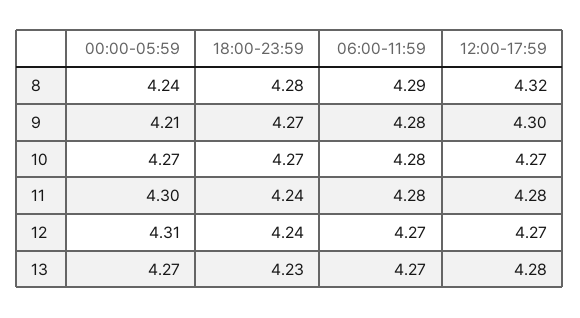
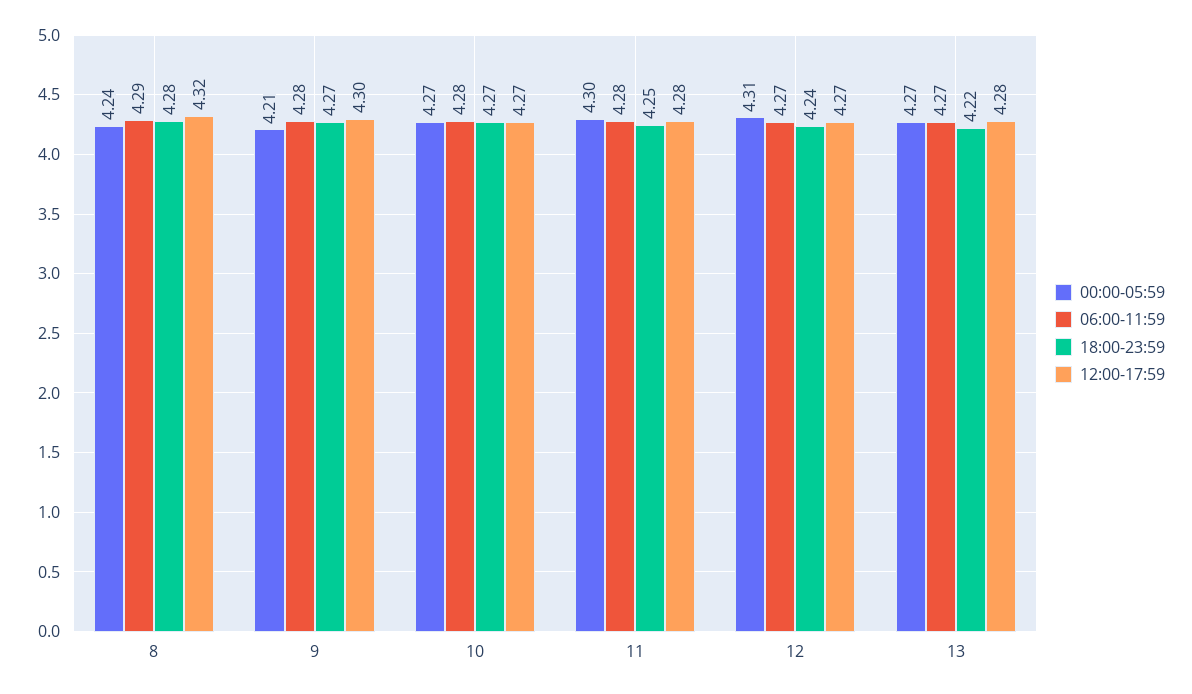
  {
    "00:00-05:59": {
      "8": 4.24,
      "9": 4.21,
      "10": 4.27,
      "11": 4.3,
      "12": 4.31,
      "13": 4.27
    },
    "18:00-23:59": {
      "8": 4.28,
      "9": 4.27,
      "10": 4.27,
-     "11": 4.24,
+     "11": 4.25,
      "12": 4.24,
-     "13": 4.23
+     "13": 4.22
    },
    "06:00-11:59": {
      "8": 4.29,
      "9": 4.28,
      "10": 4.28,
      "11": 4.28,
      "12": 4.27,
      "13": 4.27
    },
    "12:00-17:59": {
      "8": 4.32,
      "9": 4.3,
      "10": 4.27,
      "11": 4.28,
      "12": 4.27,
      "13": 4.28
    }
  }

